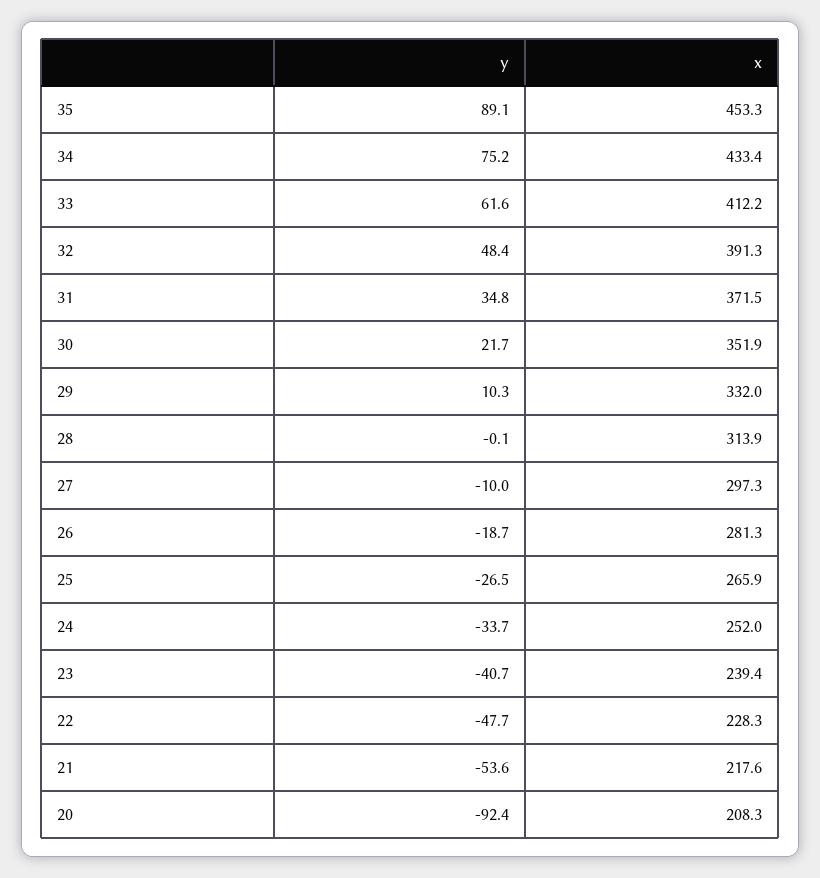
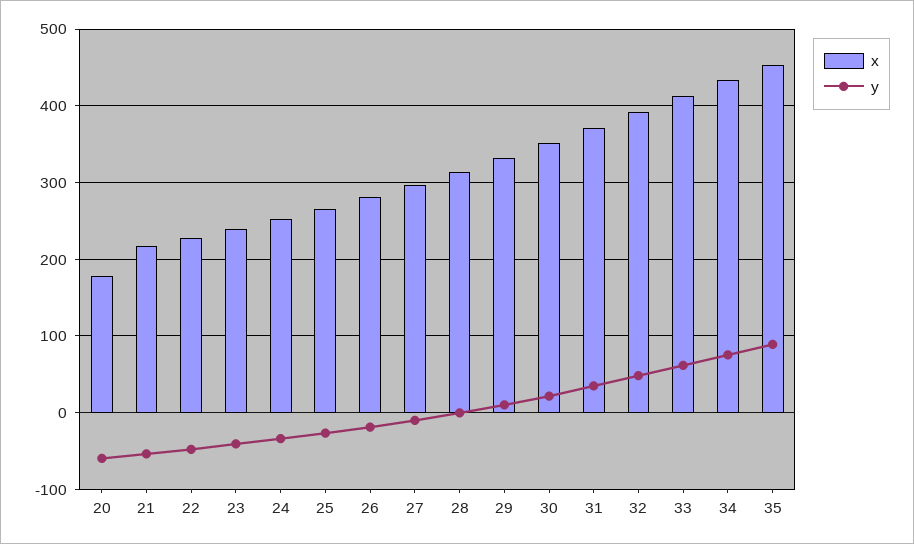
  {
    "y": {
      "35": 89.1,
      "34": 75.2,
      "33": 61.6,
      "32": 48.4,
      "31": 34.8,
      "30": 21.7,
      "29": 10.3,
      "28": -0.1,
      "27": -10,
      "26": -18.7,
      "25": -26.5,
      "24": -33.7,
      "23": -40.7,
      "22": -47.7,
      "21": -53.6,
-     "20": -92.4
+     "20": -60
    },
    "x": {
      "35": 453.3,
      "34": 433.4,
      "33": 412.2,
      "32": 391.3,
      "31": 371.5,
      "30": 351.9,
      "29": 332,
      "28": 313.9,
      "27": 297.3,
      "26": 281.3,
      "25": 265.9,
      "24": 252,
      "23": 239.4,
      "22": 228.3,
      "21": 217.6,
-     "20": 208.3
+     "20": 180
    }
  }

